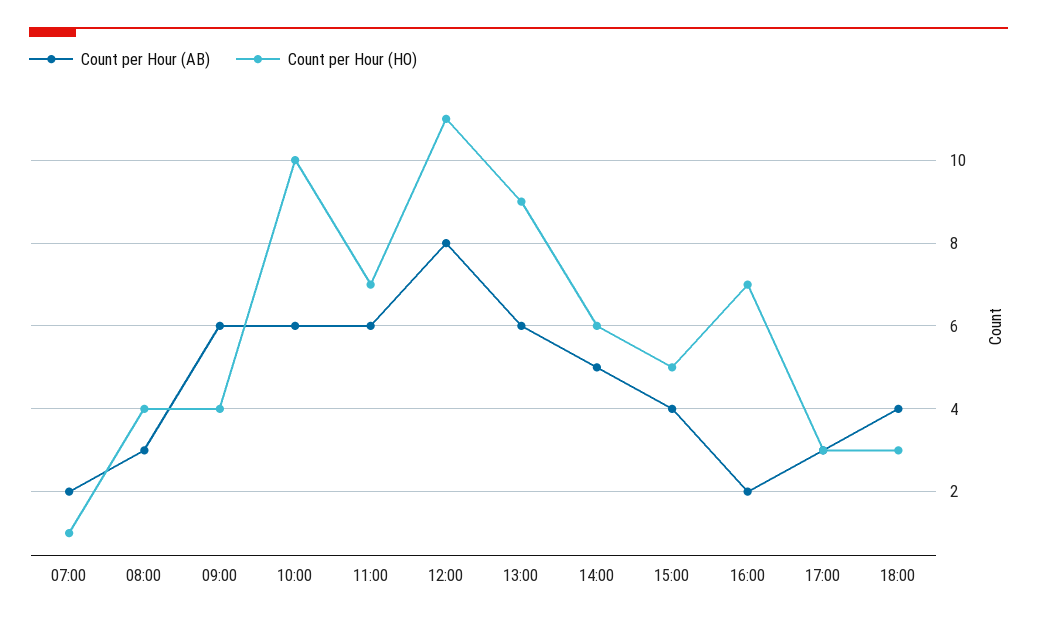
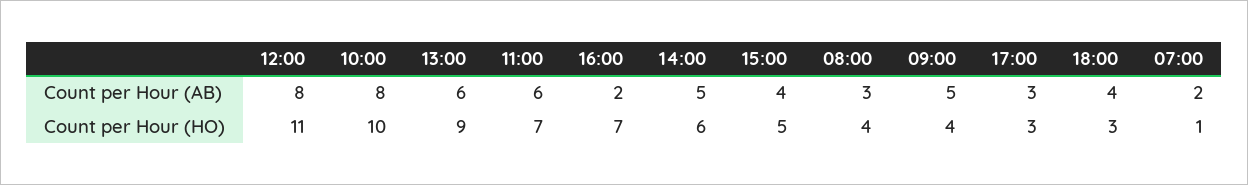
  {
    "Count per Hour (AB)": {
      "07:00": 2,
      "08:00": 3,
-     "09:00": 6,
+     "09:00": 5,
-     "10:00": 6,
+     "10:00": 8,
      "11:00": 6,
      "12:00": 8,
      "13:00": 6,
      "14:00": 5,
      "15:00": 4,
      "16:00": 2,
      "17:00": 3,
      "18:00": 4
    },
    "Count per Hour (HO)": {
      "07:00": 1,
      "08:00": 4,
      "09:00": 4,
      "10:00": 10,
      "11:00": 7,
      "12:00": 11,
      "13:00": 9,
      "14:00": 6,
      "15:00": 5,
      "16:00": 7,
      "17:00": 3,
      "18:00": 3
    }
  }

